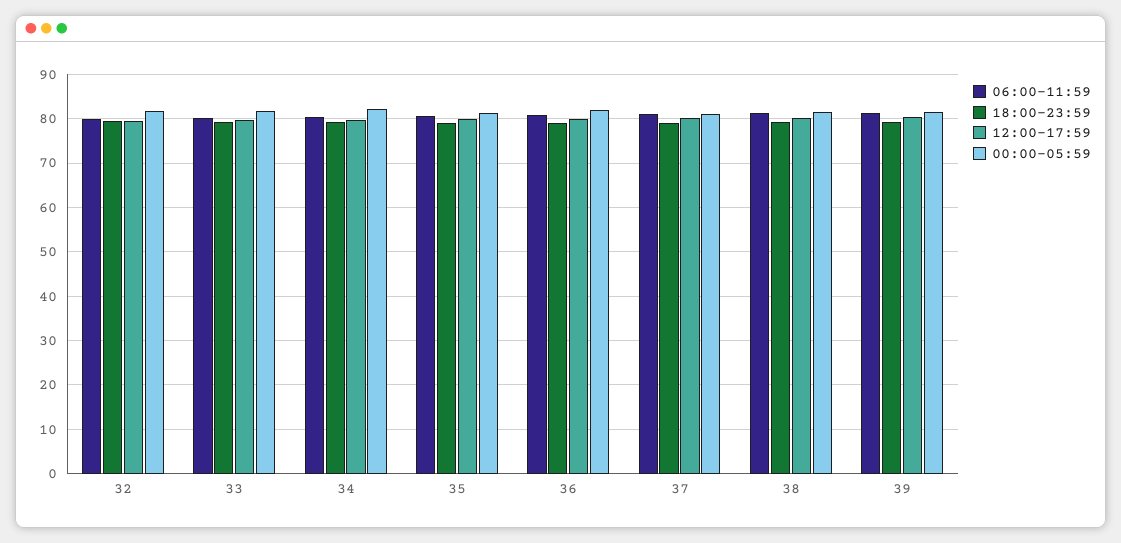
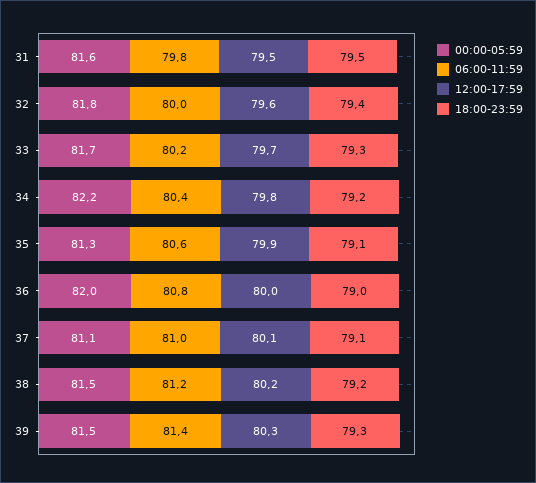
  {
    "06:00-11:59": {
      "32": 80,
      "33": 80.2,
      "34": 80.4,
      "35": 80.6,
      "36": 80.8,
      "37": 81,
      "38": 81.2,
-     "39": 81.4
+     "39": 81.4,
+     "31": 79.8
    },
    "18:00-23:59": {
      "32": 79.4,
      "33": 79.3,
      "34": 79.2,
      "35": 79.1,
      "36": 79,
      "37": 79.1,
      "38": 79.2,
-     "39": 79.3
+     "39": 79.3,
+     "31": 79.5
    },
    "12:00-17:59": {
      "32": 79.6,
      "33": 79.7,
      "34": 79.8,
      "35": 79.9,
      "36": 80,
      "37": 80.1,
      "38": 80.2,
-     "39": 80.3
+     "39": 80.3,
+     "31": 79.5
    },
    "00:00-05:59": {
      "32": 81.8,
      "33": 81.7,
      "34": 82.2,
      "35": 81.3,
      "36": 82,
      "37": 81.1,
      "38": 81.5,
-     "39": 81.5
+     "39": 81.5,
+     "31": 81.6
    }
  }

